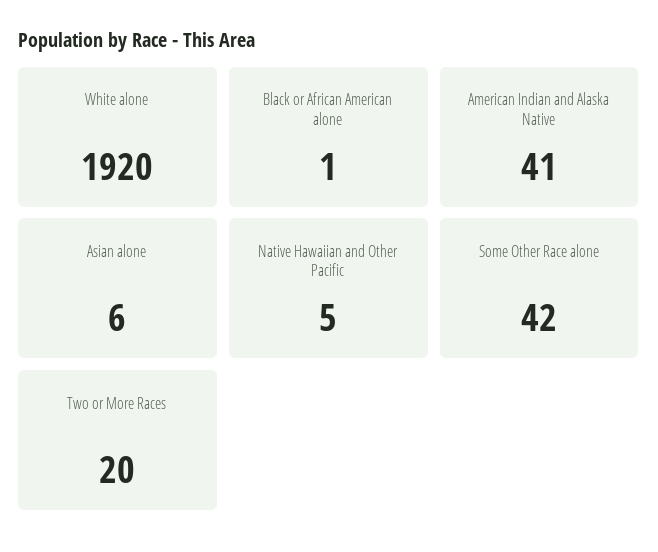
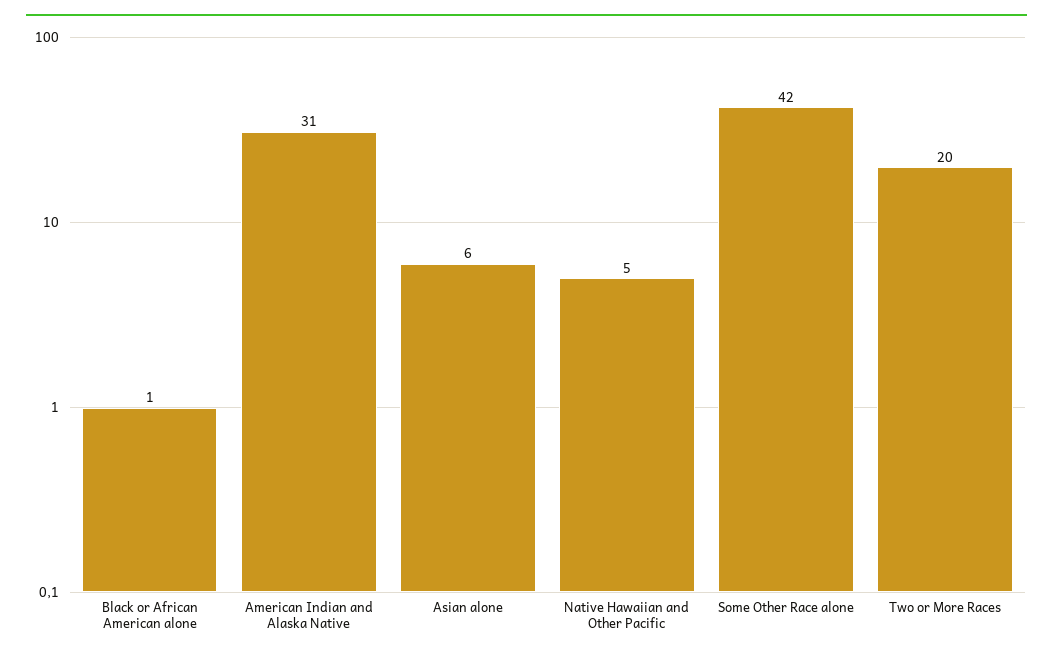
  {
-   "White alone": 1920,
    "Black or African American alone": 1,
-   "American Indian and Alaska Native": 41,
+   "American Indian and Alaska Native": 31,
    "Asian alone": 6,
    "Native Hawaiian and Other Pacific": 5,
    "Some Other Race alone": 42,
    "Two or More Races": 20
  }

